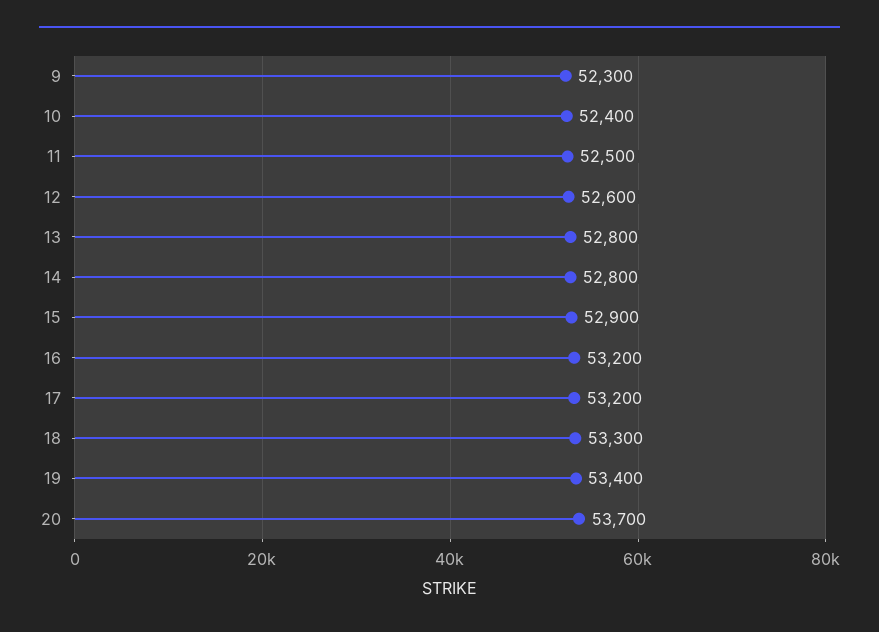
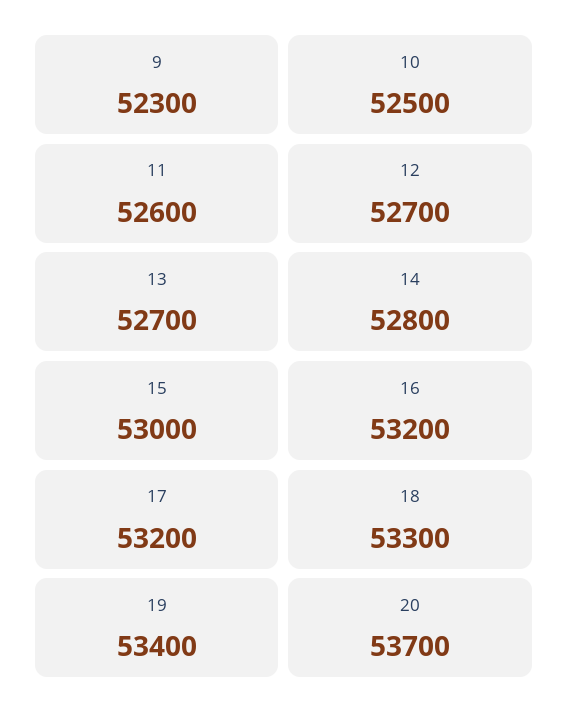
  {
    "9": 52300,
-   "10": 52400,
+   "10": 52500,
-   "11": 52500,
+   "11": 52600,
-   "12": 52600,
+   "12": 52700,
-   "13": 52800,
+   "13": 52700,
    "14": 52800,
-   "15": 52900,
+   "15": 53000,
    "16": 53200,
    "17": 53200,
    "18": 53300,
    "19": 53400,
    "20": 53700
  }

